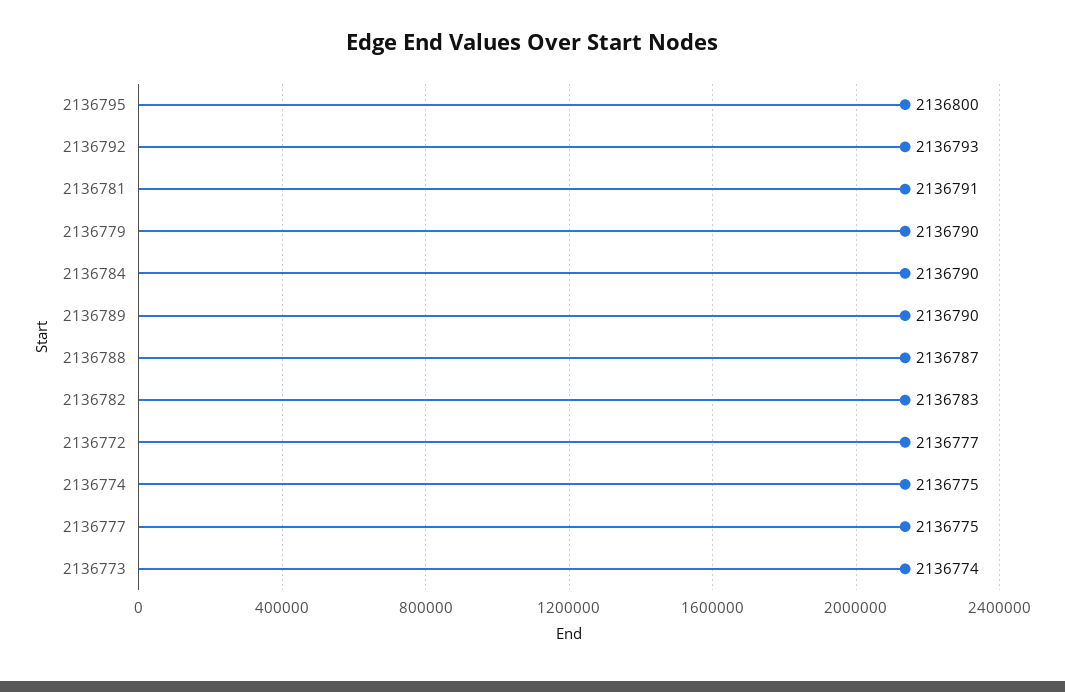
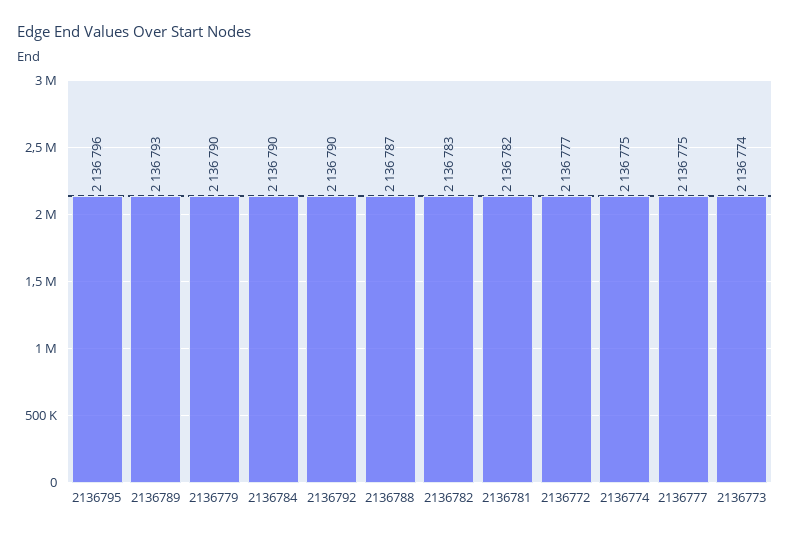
  {
-   "2136795": 2136800,
+   "2136795": 2136796,
-   "2136792": 2136793,
+   "2136792": 2136790,
-   "2136781": 2136791,
+   "2136781": 2136782,
    "2136779": 2136790,
    "2136784": 2136790,
-   "2136789": 2136790,
+   "2136789": 2136793,
    "2136788": 2136787,
    "2136782": 2136783,
    "2136772": 2136777,
    "2136774": 2136775,
    "2136777": 2136775,
    "2136773": 2136774
  }

